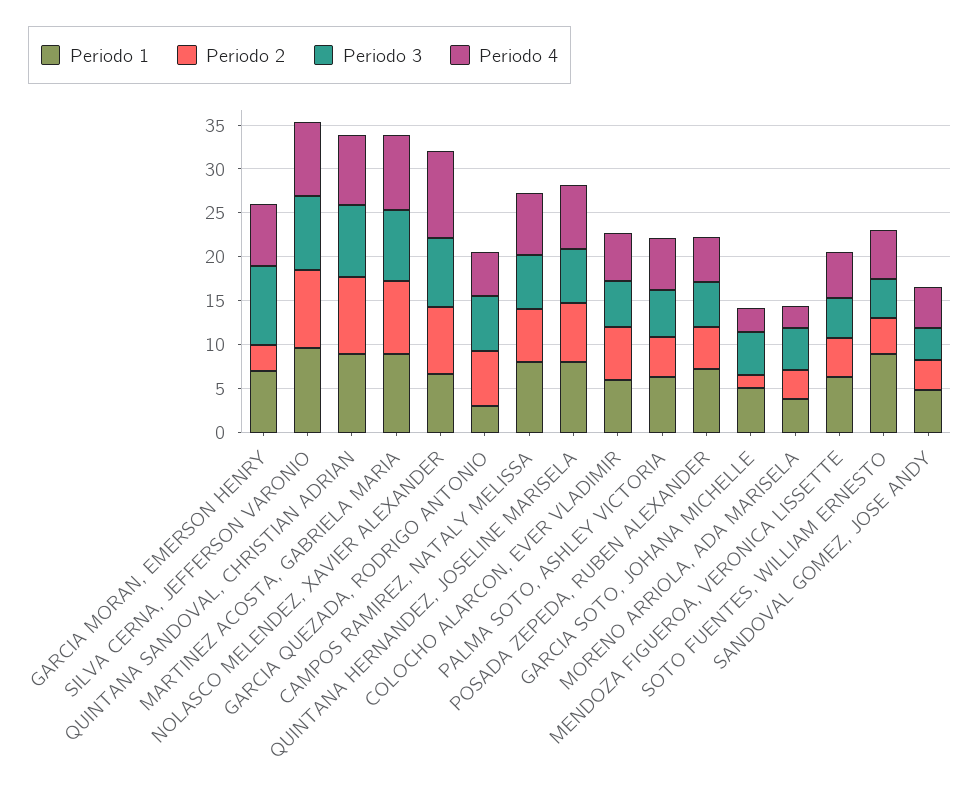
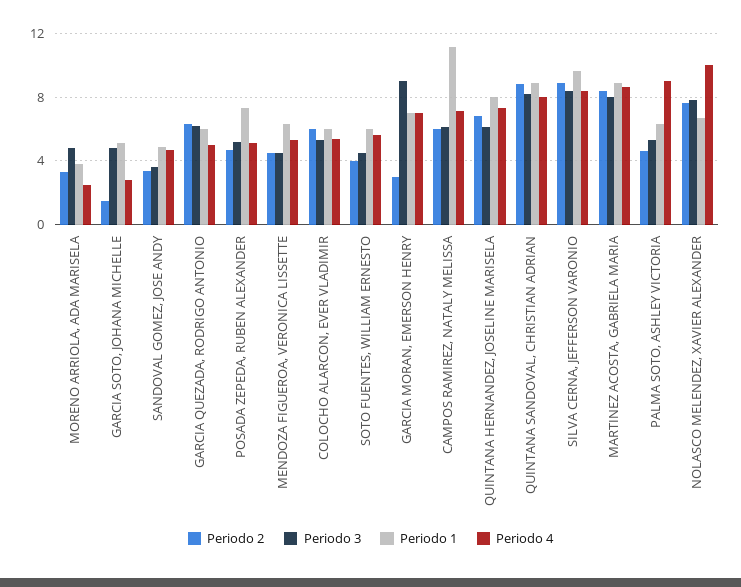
  {
    "Periodo 1": {
      "GARCIA MORAN, EMERSON HENRY": 7,
      "SILVA CERNA, JEFFERSON VARONIO": 9.5,
      "QUINTANA SANDOVAL, CHRISTIAN ADRIAN": 9,
      "MARTINEZ ACOSTA, GABRIELA MARIA": 9,
      "NOLASCO MELENDEZ, XAVIER ALEXANDER": 6.5,
-     "GARCIA QUEZADA, RODRIGO ANTONIO": 3,
+     "GARCIA QUEZADA, RODRIGO ANTONIO": 6,
-     "CAMPOS RAMIREZ, NATALY MELISSA": 8,
+     "CAMPOS RAMIREZ, NATALY MELISSA": 11,
      "QUINTANA HERNANDEZ, JOSELINE MARISELA": 8,
      "COLOCHO ALARCON, EVER VLADIMIR": 6,
      "PALMA SOTO, ASHLEY VICTORIA": 6.5,
      "POSADA ZEPEDA, RUBEN ALEXANDER": 7.5,
      "GARCIA SOTO, JOHANA MICHELLE": 5,
      "MORENO ARRIOLA, ADA MARISELA": 4,
      "MENDOZA FIGUEROA, VERONICA LISSETTE": 6.5,
-     "SOTO FUENTES, WILLIAM ERNESTO": 9,
+     "SOTO FUENTES, WILLIAM ERNESTO": 6,
      "SANDOVAL GOMEZ, JOSE ANDY": 5
    },
    "Periodo 2": {
      "GARCIA MORAN, EMERSON HENRY": 3,
      "SILVA CERNA, JEFFERSON VARONIO": 9,
      "QUINTANA SANDOVAL, CHRISTIAN ADRIAN": 9,
      "MARTINEZ ACOSTA, GABRIELA MARIA": 8.5,
      "NOLASCO MELENDEZ, XAVIER ALEXANDER": 7.5,
      "GARCIA QUEZADA, RODRIGO ANTONIO": 6.5,
      "CAMPOS RAMIREZ, NATALY MELISSA": 6,
      "QUINTANA HERNANDEZ, JOSELINE MARISELA": 7,
      "COLOCHO ALARCON, EVER VLADIMIR": 6,
      "PALMA SOTO, ASHLEY VICTORIA": 4.5,
      "POSADA ZEPEDA, RUBEN ALEXANDER": 4.5,
      "GARCIA SOTO, JOHANA MICHELLE": 1.5,
      "MORENO ARRIOLA, ADA MARISELA": 3.5,
      "MENDOZA FIGUEROA, VERONICA LISSETTE": 4.5,
      "SOTO FUENTES, WILLIAM ERNESTO": 4,
      "SANDOVAL GOMEZ, JOSE ANDY": 3.5
    },
    "Periodo 3": {
      "GARCIA MORAN, EMERSON HENRY": 9,
      "SILVA CERNA, JEFFERSON VARONIO": 8.5,
      "QUINTANA SANDOVAL, CHRISTIAN ADRIAN": 8,
      "MARTINEZ ACOSTA, GABRIELA MARIA": 8,
      "NOLASCO MELENDEZ, XAVIER ALEXANDER": 8,
      "GARCIA QUEZADA, RODRIGO ANTONIO": 6,
      "CAMPOS RAMIREZ, NATALY MELISSA": 6,
      "QUINTANA HERNANDEZ, JOSELINE MARISELA": 6,
      "COLOCHO ALARCON, EVER VLADIMIR": 5.5,
      "PALMA SOTO, ASHLEY VICTORIA": 5.5,
      "POSADA ZEPEDA, RUBEN ALEXANDER": 5,
      "GARCIA SOTO, JOHANA MICHELLE": 5,
      "MORENO ARRIOLA, ADA MARISELA": 5,
      "MENDOZA FIGUEROA, VERONICA LISSETTE": 4.5,
      "SOTO FUENTES, WILLIAM ERNESTO": 4.5,
      "SANDOVAL GOMEZ, JOSE ANDY": 3.5
    },
    "Periodo 4": {
      "GARCIA MORAN, EMERSON HENRY": 7,
      "SILVA CERNA, JEFFERSON VARONIO": 8.5,
      "QUINTANA SANDOVAL, CHRISTIAN ADRIAN": 8,
      "MARTINEZ ACOSTA, GABRIELA MARIA": 8.5,
      "NOLASCO MELENDEZ, XAVIER ALEXANDER": 10,
      "GARCIA QUEZADA, RODRIGO ANTONIO": 5,
      "CAMPOS RAMIREZ, NATALY MELISSA": 7,
      "QUINTANA HERNANDEZ, JOSELINE MARISELA": 7.5,
      "COLOCHO ALARCON, EVER VLADIMIR": 5.5,
-     "PALMA SOTO, ASHLEY VICTORIA": 6,
+     "PALMA SOTO, ASHLEY VICTORIA": 9,
      "POSADA ZEPEDA, RUBEN ALEXANDER": 5,
      "GARCIA SOTO, JOHANA MICHELLE": 3,
      "MORENO ARRIOLA, ADA MARISELA": 2.5,
      "MENDOZA FIGUEROA, VERONICA LISSETTE": 5.5,
      "SOTO FUENTES, WILLIAM ERNESTO": 5.5,
      "SANDOVAL GOMEZ, JOSE ANDY": 4.5
    }
  }

